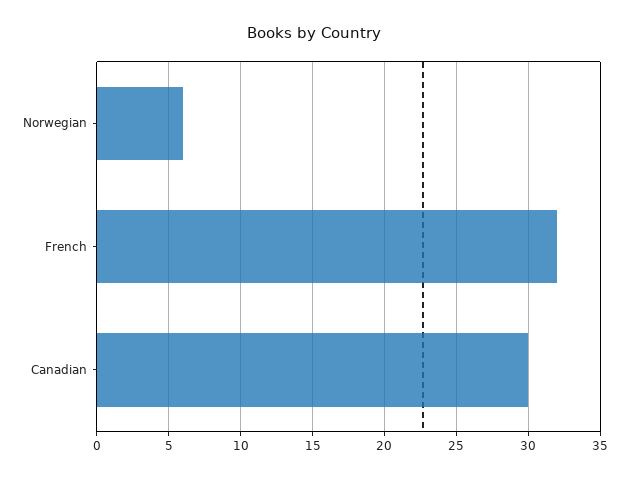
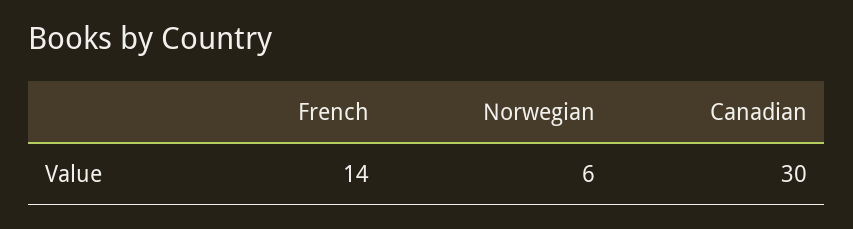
  {
    "Norwegian": 6,
-   "French": 32,
+   "French": 14,
    "Canadian": 30
  }

